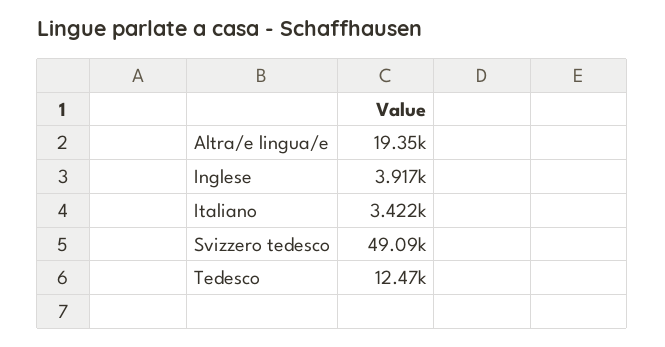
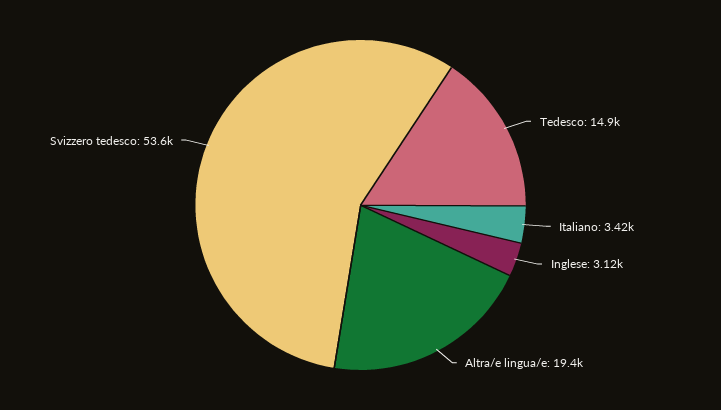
  {
    "Altra/e lingua/e": 19350,
-   "Inglese": 3917,
+   "Inglese": 3120,
    "Italiano": 3422,
-   "Svizzero tedesco": 49090,
+   "Svizzero tedesco": 53600,
-   "Tedesco": 12470
+   "Tedesco": 14900
  }

